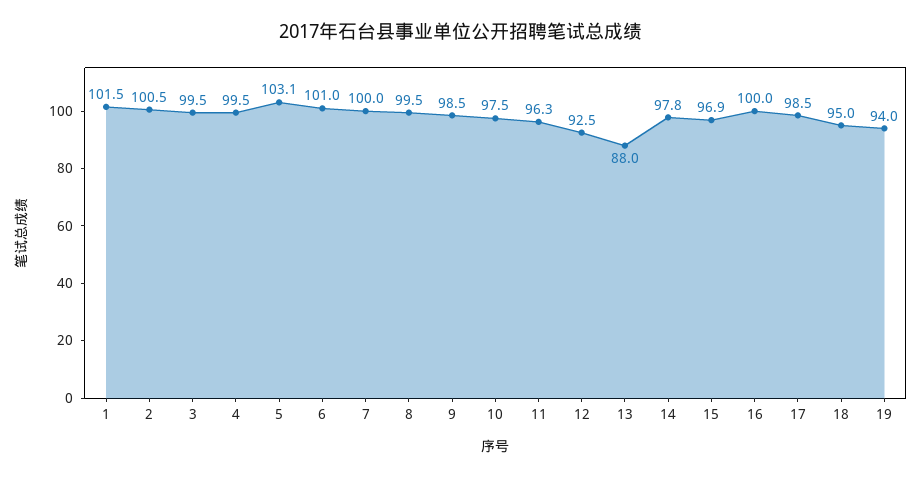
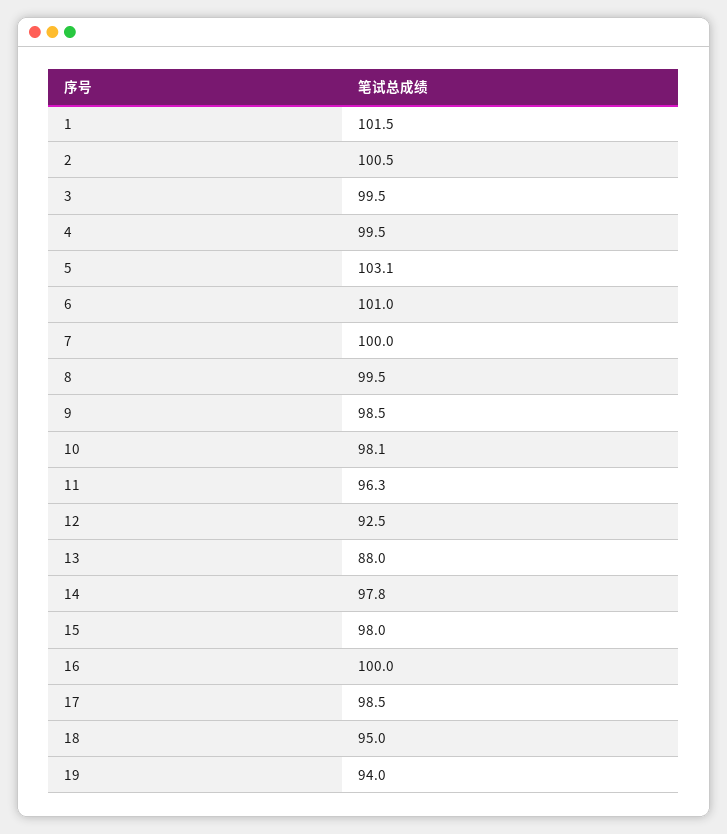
  {
    "1": 101.5,
    "2": 100.5,
    "3": 99.5,
    "4": 99.5,
    "5": 103.1,
    "6": 101,
    "7": 100,
    "8": 99.5,
    "9": 98.5,
-   "10": 97.5,
+   "10": 98.1,
    "11": 96.3,
    "12": 92.5,
    "13": 88,
    "14": 97.8,
-   "15": 96.9,
+   "15": 98,
    "16": 100,
    "17": 98.5,
    "18": 95,
    "19": 94
  }

